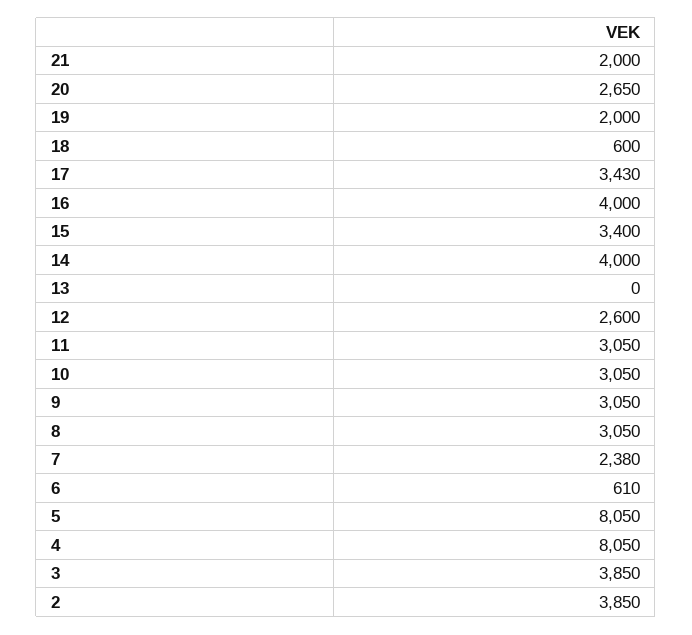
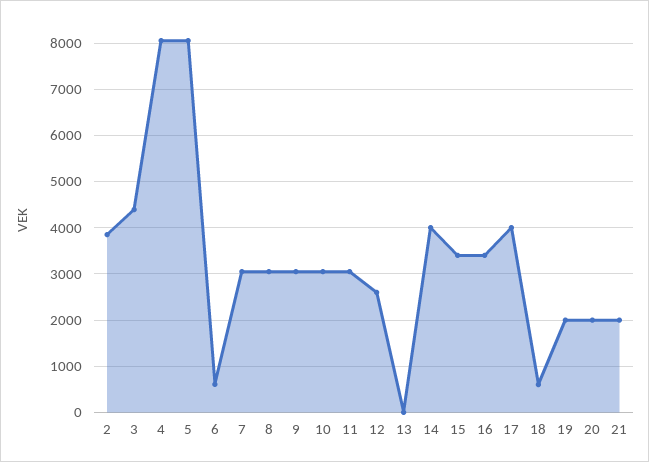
  {
    "21": 2000,
-   "20": 2650,
+   "20": 2000,
    "19": 2000,
    "18": 600,
-   "17": 3430,
+   "17": 4000,
-   "16": 4000,
+   "16": 3400,
    "15": 3400,
    "14": 4000,
    "13": 0,
    "12": 2600,
    "11": 3050,
    "10": 3050,
    "9": 3050,
    "8": 3050,
-   "7": 2380,
+   "7": 3000,
    "6": 610,
    "5": 8050,
    "4": 8050,
-   "3": 3850,
+   "3": 4400,
    "2": 3850
  }

